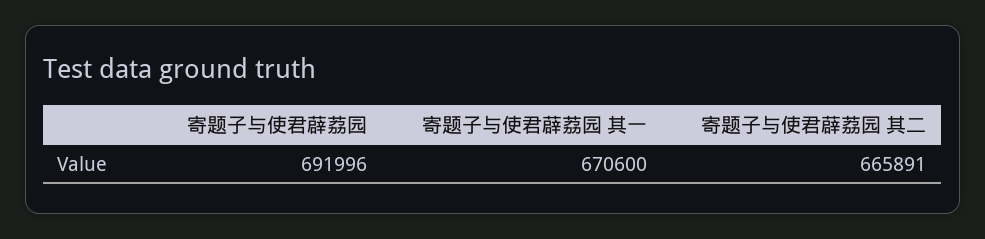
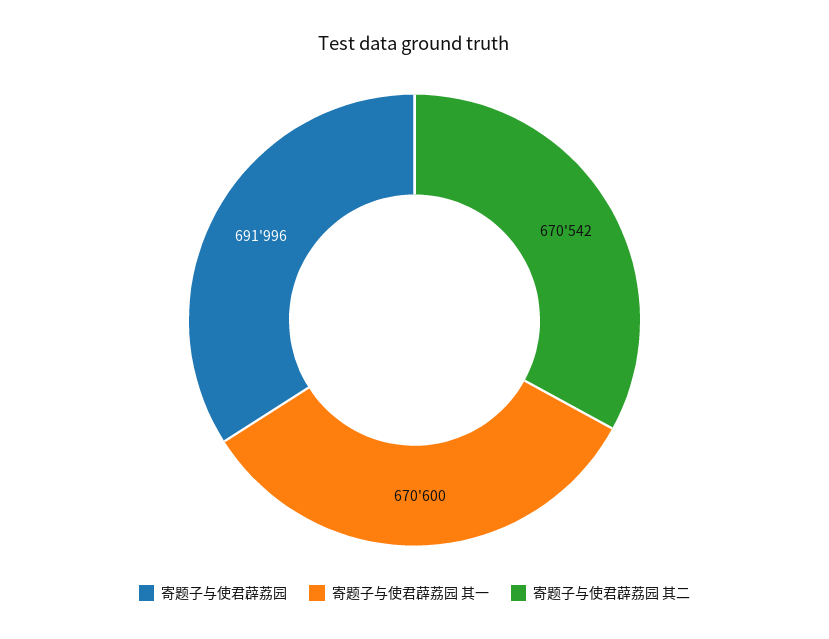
  {
    "寄题子与使君薜荔园": 691996,
    "寄题子与使君薜荔园 其一": 670600,
-   "寄题子与使君薜荔园 其二": 665891
+   "寄题子与使君薜荔园 其二": 670542
  }

